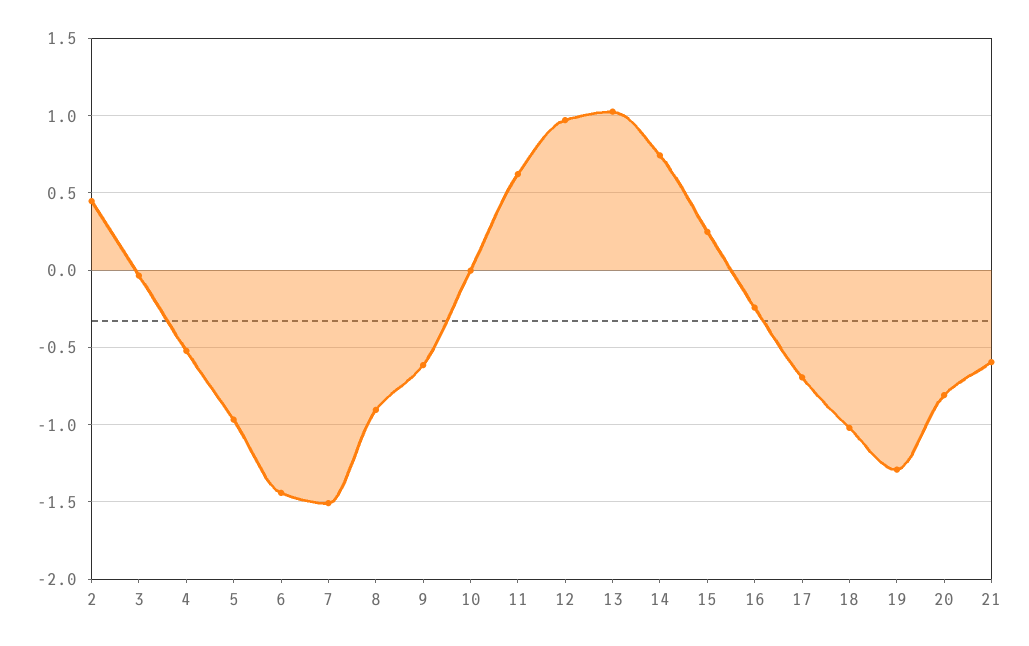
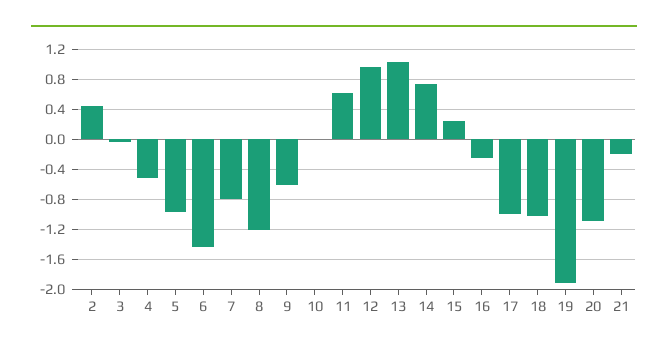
  {
    "2": 0.45,
    "3": -0.05,
    "4": -0.5,
    "5": -0.95,
    "6": -1.45,
-   "7": -1.5,
+   "7": -0.8,
-   "8": -0.9,
+   "8": -1.2,
    "9": -0.6,
    "10": 0,
    "11": 0.6,
    "12": 0.95,
    "13": 1.05,
    "14": 0.75,
    "15": 0.25,
    "16": -0.25,
-   "17": -0.7,
+   "17": -1,
    "18": -1,
-   "19": -1.3,
+   "19": -1.9,
-   "20": -0.8,
+   "20": -1.1,
-   "21": -0.6
+   "21": -0.2
  }

